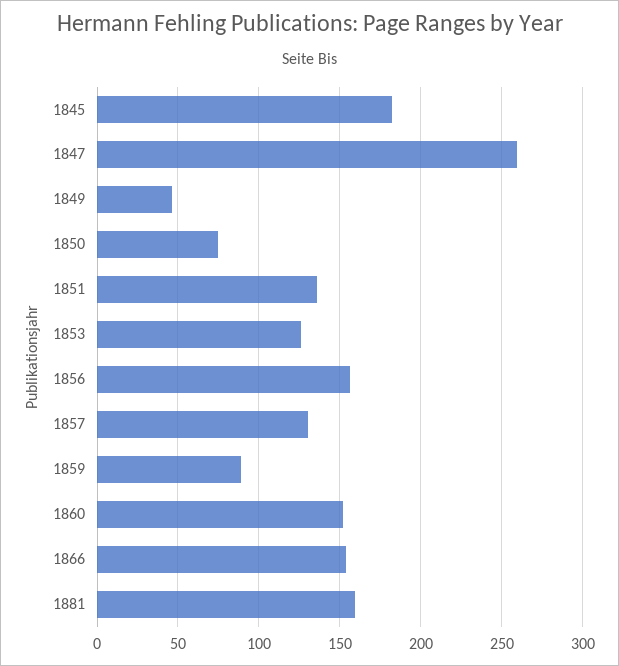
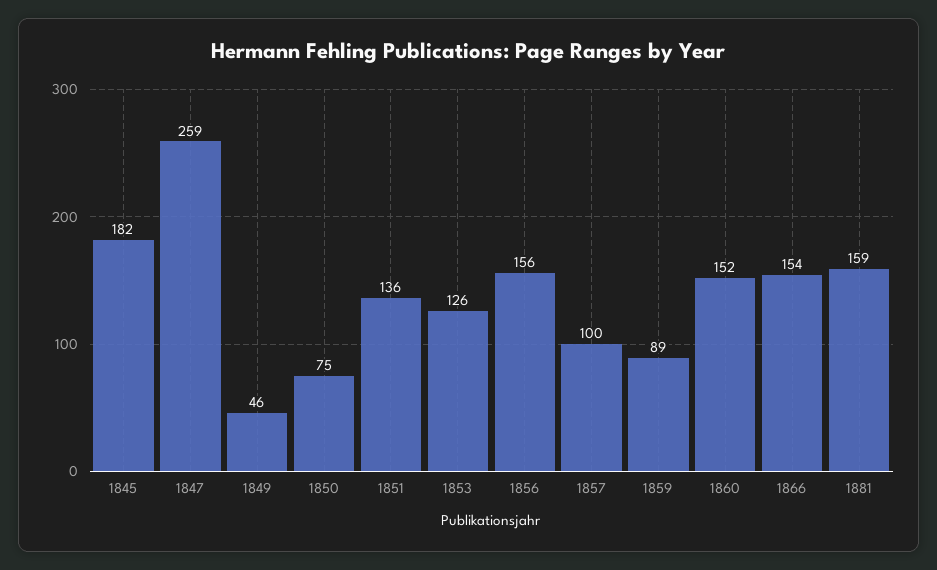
  {
    "1845": 182,
    "1847": 259,
    "1849": 46,
    "1850": 75,
    "1851": 136,
    "1853": 126,
    "1856": 156,
-   "1857": 130,
+   "1857": 100,
    "1859": 89,
    "1860": 152,
    "1866": 154,
    "1881": 159
  }

